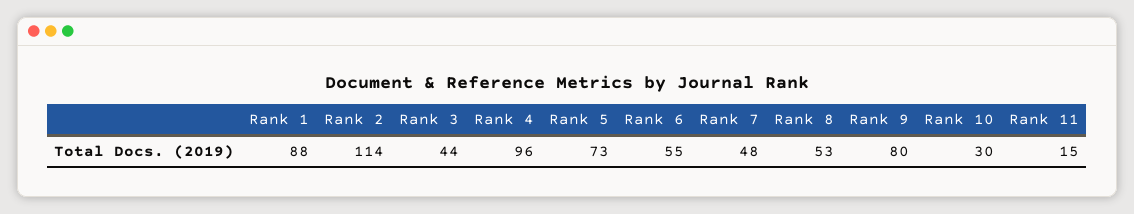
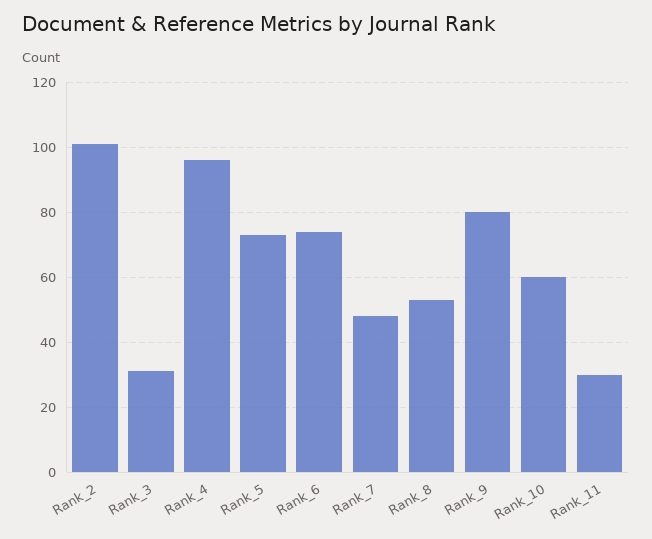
  {
-   "Rank 1": 88,
-   "Rank 2": 114,
+   "Rank 2": 100,
-   "Rank 3": 44,
+   "Rank 3": 30,
    "Rank 4": 96,
    "Rank 5": 73,
-   "Rank 6": 55,
+   "Rank 6": 75,
    "Rank 7": 48,
    "Rank 8": 53,
    "Rank 9": 80,
-   "Rank 10": 30,
+   "Rank 10": 60,
-   "Rank 11": 15
+   "Rank 11": 30
  }

